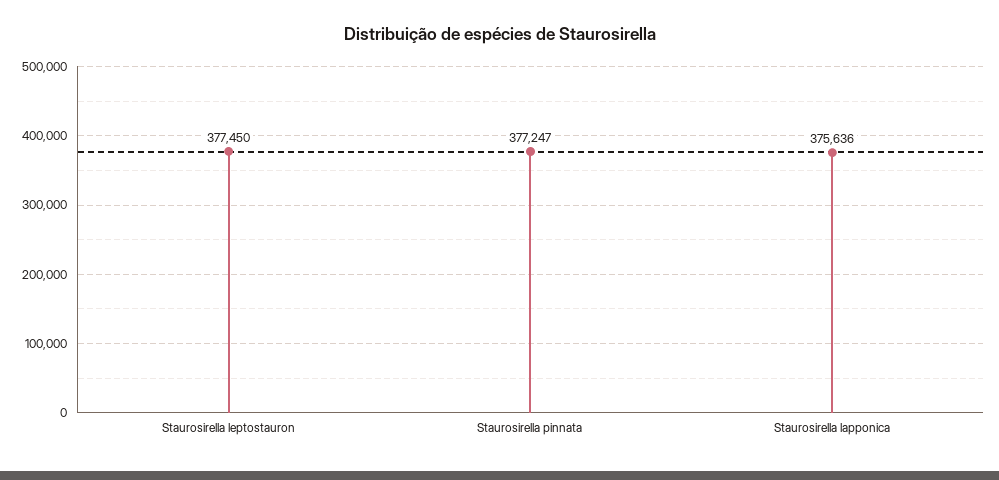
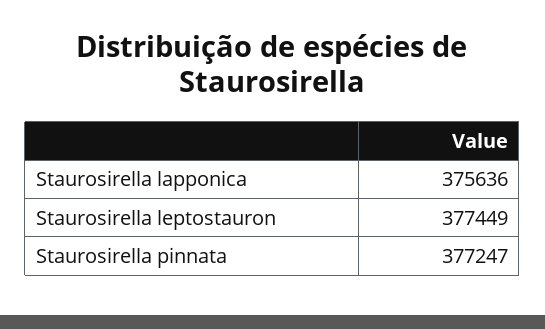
  {
-   "Staurosirella leptostauron": 377450,
+   "Staurosirella leptostauron": 377449,
    "Staurosirella pinnata": 377247,
    "Staurosirella lapponica": 375636
  }

